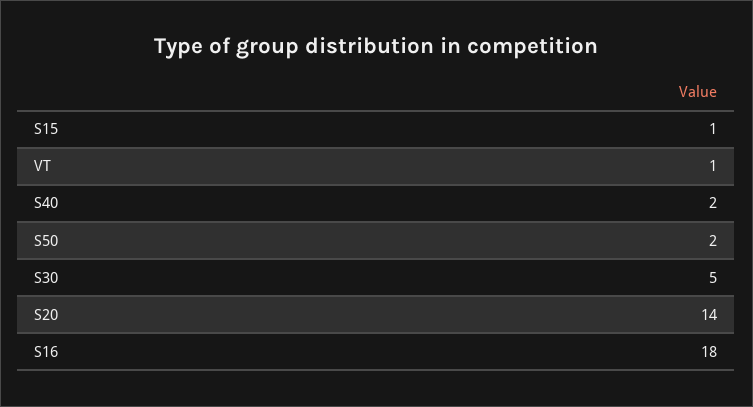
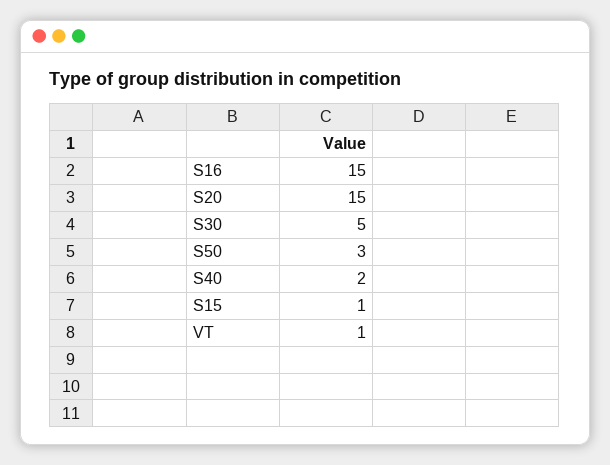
  {
    "S15": 1,
    "VT": 1,
    "S40": 2,
-   "S50": 2,
+   "S50": 3,
    "S30": 5,
-   "S20": 14,
+   "S20": 15,
-   "S16": 18
+   "S16": 15
  }

